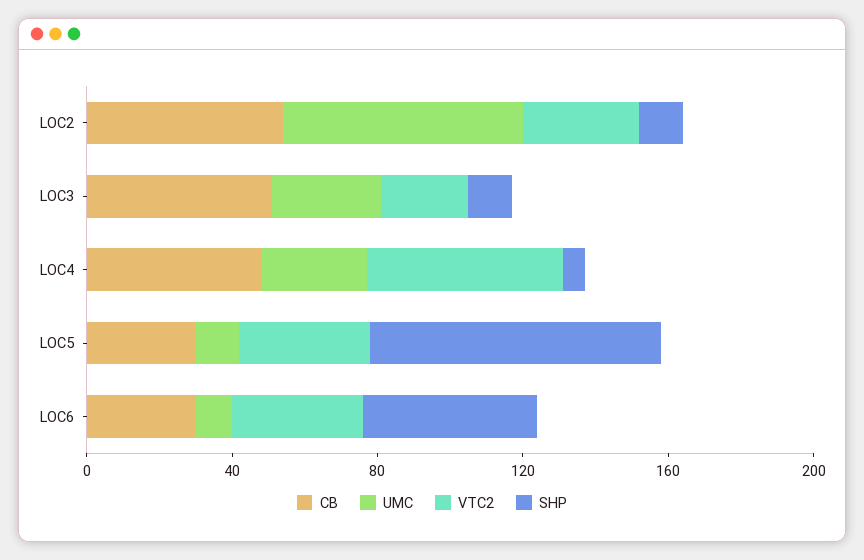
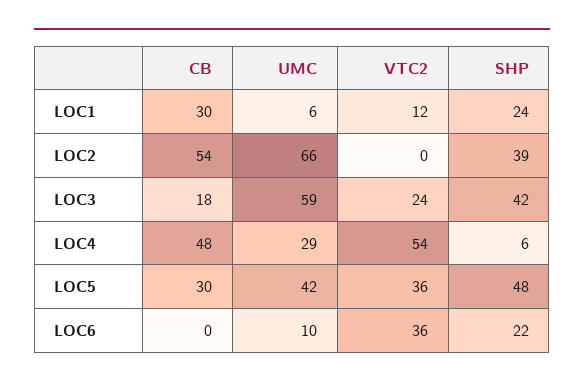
  {
    "CB": {
      "LOC2": 54,
-     "LOC3": 50,
+     "LOC3": 18,
      "LOC4": 48,
      "LOC5": 30,
-     "LOC6": 30
+     "LOC6": 0,
+     "LOC1": 30
    },
    "UMC": {
      "LOC2": 66,
-     "LOC3": 30,
+     "LOC3": 59,
      "LOC4": 29,
-     "LOC5": 10,
+     "LOC5": 42,
-     "LOC6": 10
+     "LOC6": 10,
+     "LOC1": 6
    },
    "VTC2": {
-     "LOC2": 30,
+     "LOC2": 0,
      "LOC3": 24,
      "LOC4": 54,
      "LOC5": 36,
-     "LOC6": 36
+     "LOC6": 36,
+     "LOC1": 12
    },
    "SHP": {
-     "LOC2": 10,
+     "LOC2": 39,
-     "LOC3": 10,
+     "LOC3": 42,
      "LOC4": 6,
-     "LOC5": 80,
+     "LOC5": 48,
-     "LOC6": 50
+     "LOC6": 22,
+     "LOC1": 24
    }
  }

